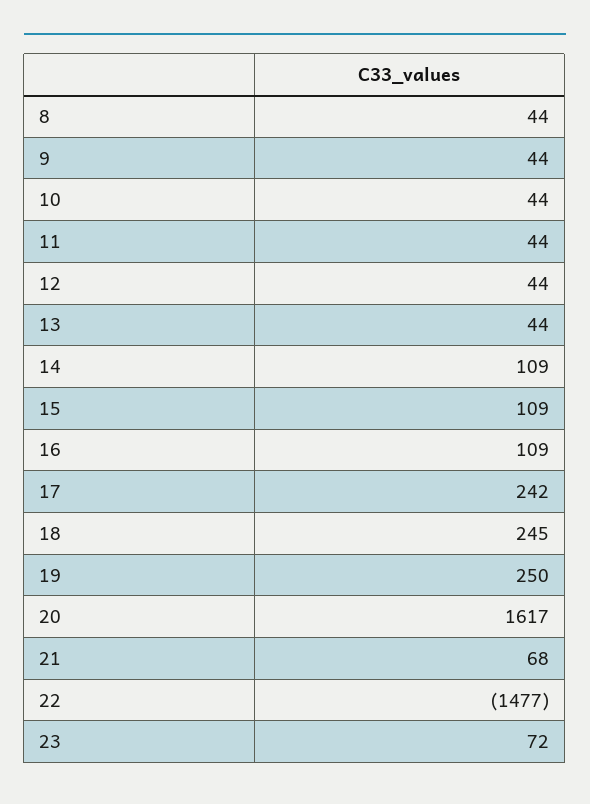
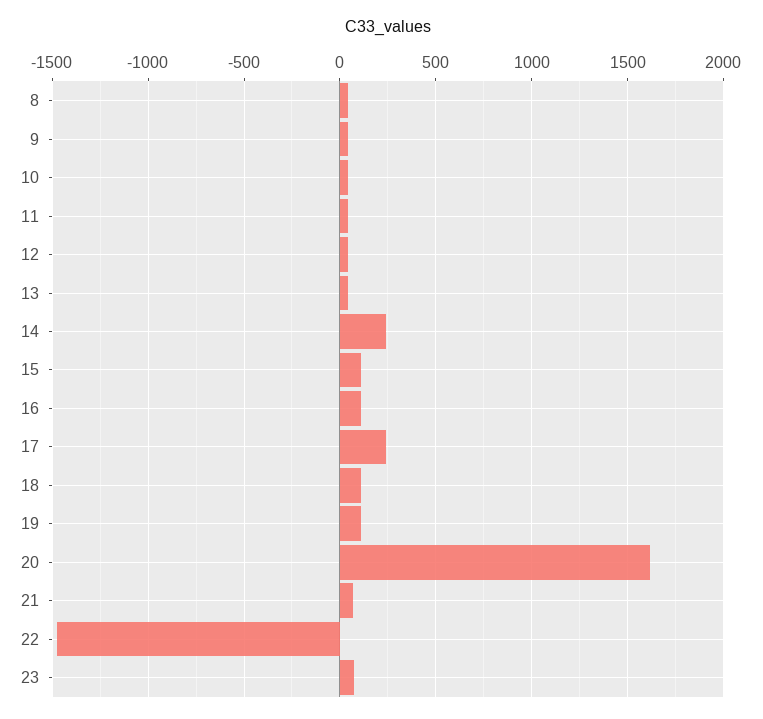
  {
    "8": 44,
    "9": 44,
    "10": 44,
    "11": 44,
    "12": 44,
    "13": 44,
-   "14": 109,
+   "14": 250,
    "15": 109,
    "16": 109,
    "17": 242,
-   "18": 245,
+   "18": 100,
-   "19": 250,
+   "19": 100,
    "20": 1617,
    "21": 68,
    "22": -1477,
    "23": 72
  }

